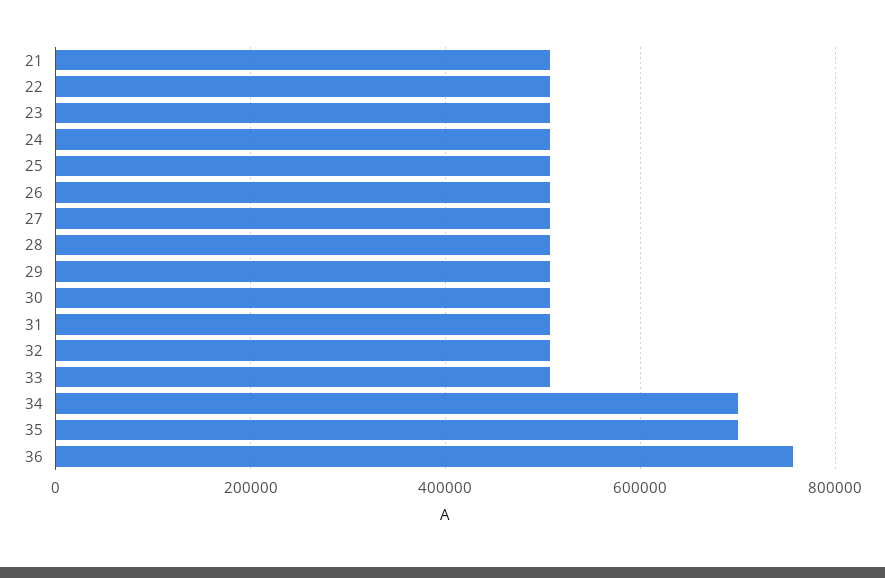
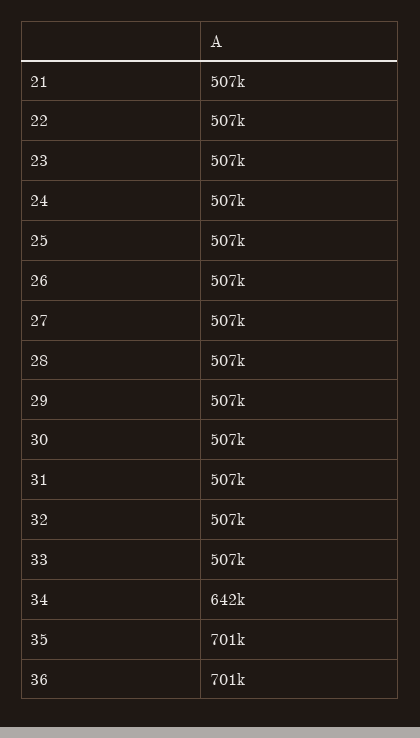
  {
    "21": 507000,
    "22": 507000,
    "23": 507000,
    "24": 507000,
    "25": 507000,
    "26": 507000,
    "27": 507000,
    "28": 507000,
    "29": 507000,
    "30": 507000,
    "31": 507000,
    "32": 507000,
    "33": 507000,
-   "34": 700000,
+   "34": 642000,
    "35": 701000,
-   "36": 760000
+   "36": 701000
  }

